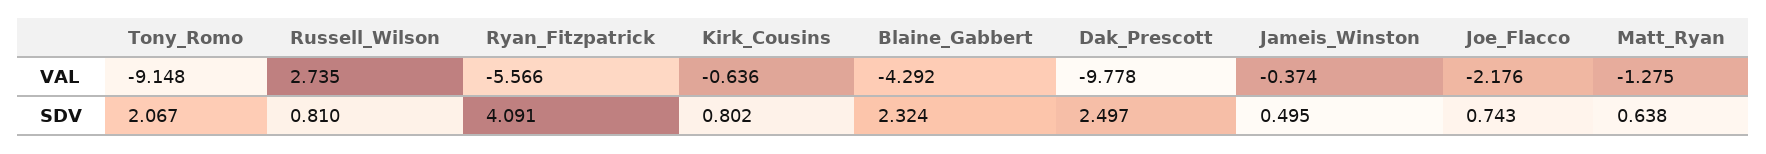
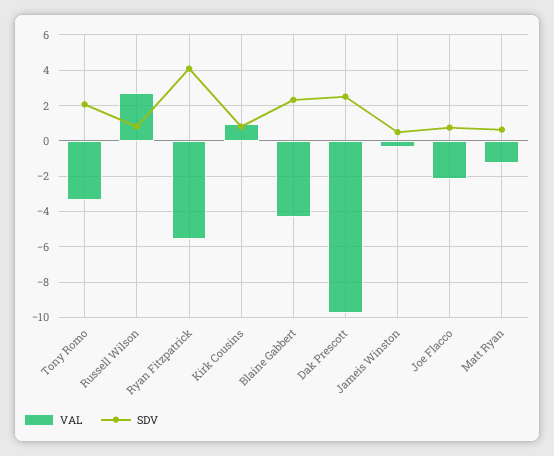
  {
    "VAL": {
-     "Tony_Romo": -9.148,
+     "Tony_Romo": -3.5,
      "Russell_Wilson": 2.735,
      "Ryan_Fitzpatrick": -5.566,
-     "Kirk_Cousins": -0.636,
+     "Kirk_Cousins": 1,
      "Blaine_Gabbert": -4.292,
      "Dak_Prescott": -9.778,
      "Jameis_Winston": -0.374,
      "Joe_Flacco": -2.176,
      "Matt_Ryan": -1.275
    },
    "SDV": {
      "Tony_Romo": 2.067,
      "Russell_Wilson": 0.81,
      "Ryan_Fitzpatrick": 4.091,
      "Kirk_Cousins": 0.802,
      "Blaine_Gabbert": 2.324,
      "Dak_Prescott": 2.497,
      "Jameis_Winston": 0.495,
      "Joe_Flacco": 0.743,
      "Matt_Ryan": 0.638
    }
  }

